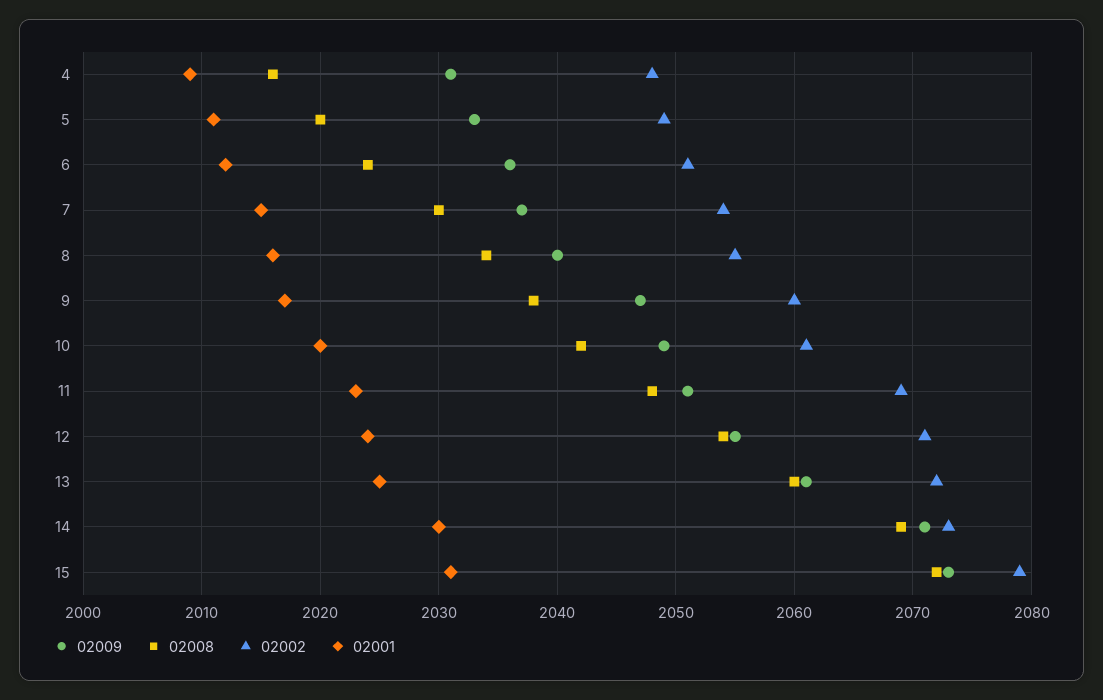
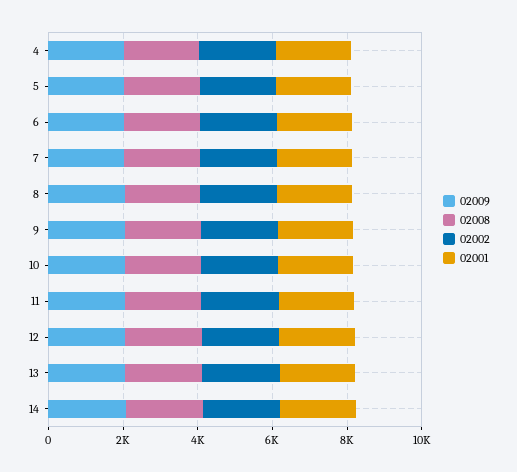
  {
    "02009": {
      "4": 2031,
      "5": 2033,
      "6": 2036,
      "7": 2037,
      "8": 2040,
      "9": 2047,
      "10": 2049,
      "11": 2051,
      "12": 2055,
      "13": 2061,
-     "14": 2071,
+     "14": 2071
-     "15": 2073
    },
    "02008": {
      "4": 2016,
      "5": 2020,
      "6": 2024,
      "7": 2030,
      "8": 2034,
      "9": 2038,
      "10": 2042,
      "11": 2048,
      "12": 2054,
      "13": 2060,
-     "14": 2069,
+     "14": 2069
-     "15": 2072
    },
    "02002": {
      "4": 2048,
      "5": 2049,
      "6": 2051,
      "7": 2054,
      "8": 2055,
      "9": 2060,
      "10": 2061,
      "11": 2069,
      "12": 2071,
      "13": 2072,
-     "14": 2073,
+     "14": 2073
-     "15": 2079
    },
    "02001": {
      "4": 2009,
      "5": 2011,
      "6": 2012,
      "7": 2015,
      "8": 2016,
      "9": 2017,
      "10": 2020,
      "11": 2023,
      "12": 2024,
      "13": 2025,
-     "14": 2030,
+     "14": 2030
-     "15": 2031
    }
  }

